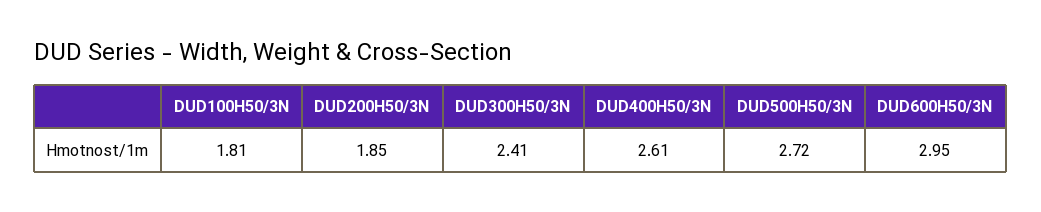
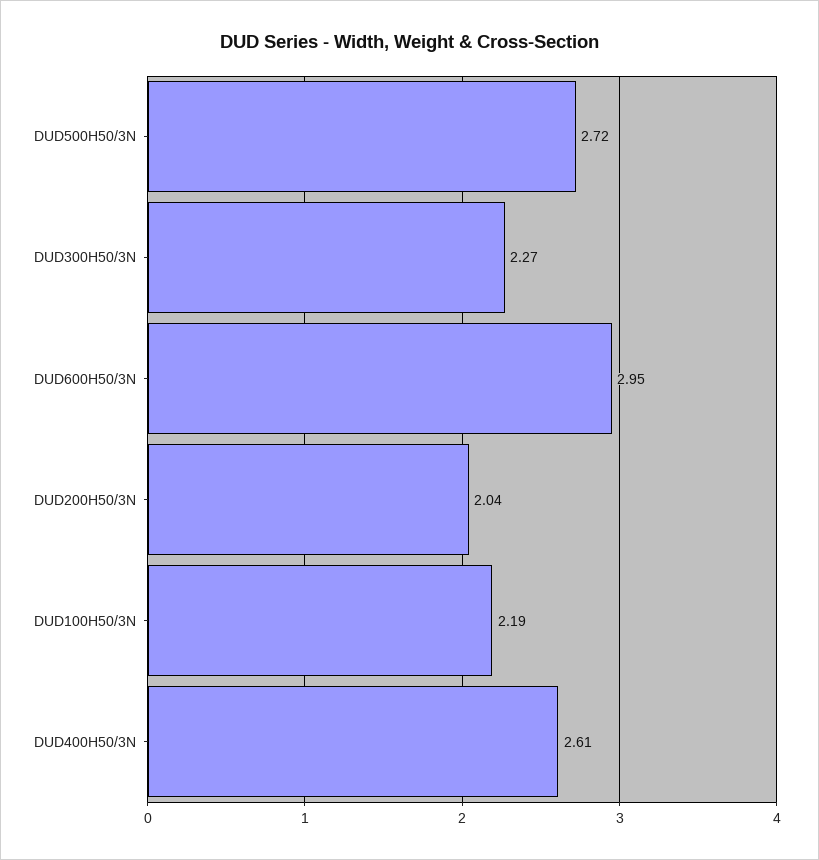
  {
-   "DUD100H50/3N": 1.81,
+   "DUD100H50/3N": 2.19,
-   "DUD200H50/3N": 1.85,
+   "DUD200H50/3N": 2.04,
-   "DUD300H50/3N": 2.41,
+   "DUD300H50/3N": 2.27,
    "DUD400H50/3N": 2.61,
    "DUD500H50/3N": 2.72,
    "DUD600H50/3N": 2.95
  }

